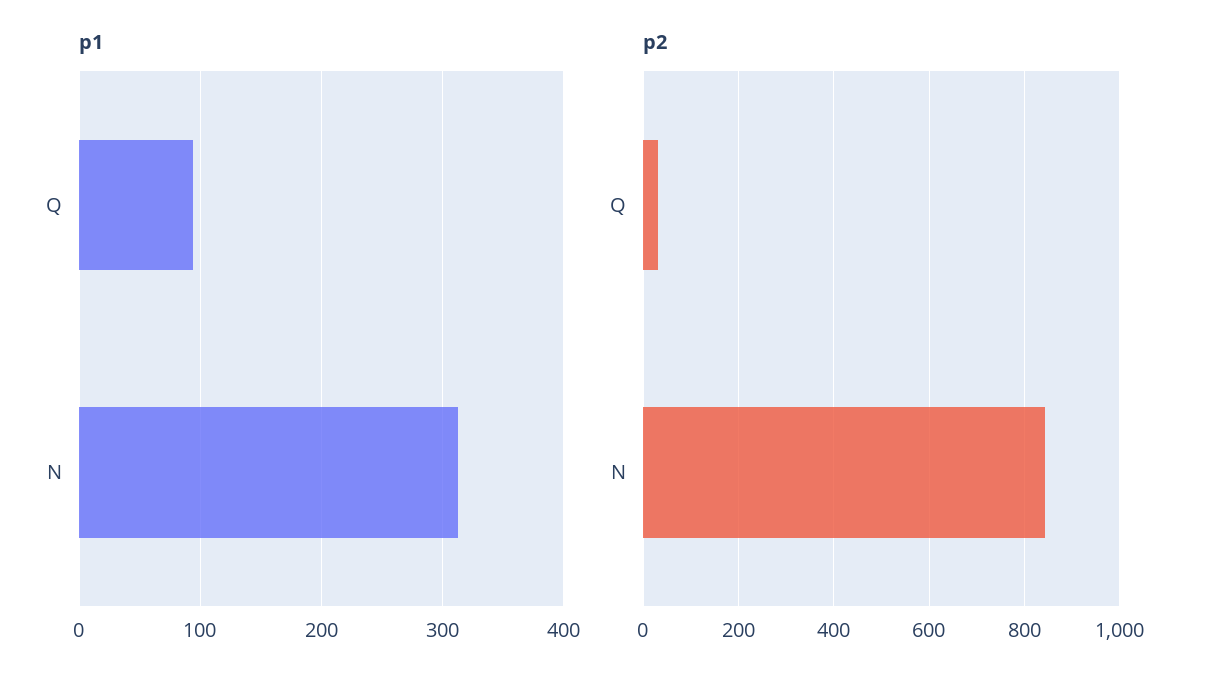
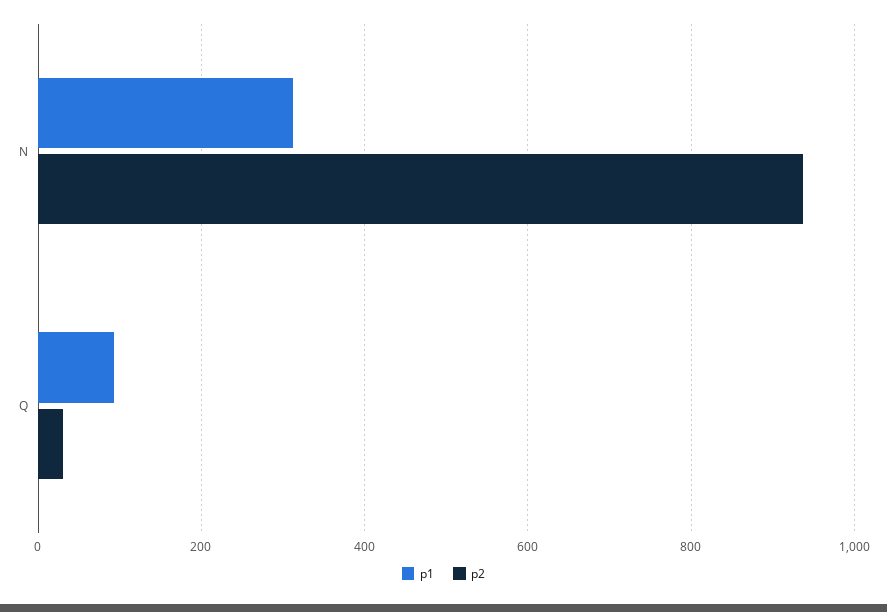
  {
    "p1": {
      "Q": 90,
      "N": 310
    },
    "p2": {
      "Q": 40,
-     "N": 840
+     "N": 940
    }
  }

